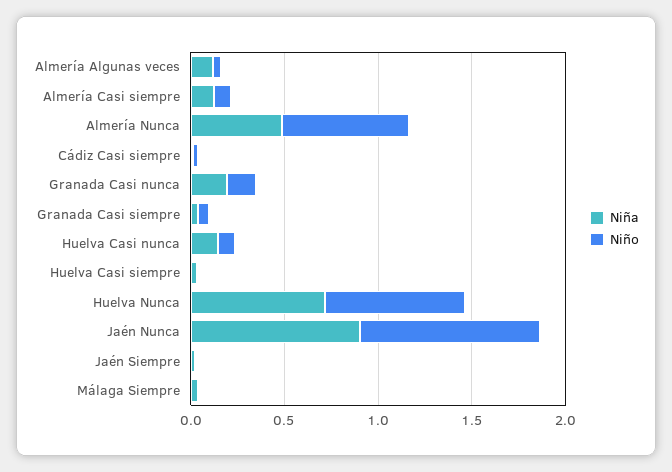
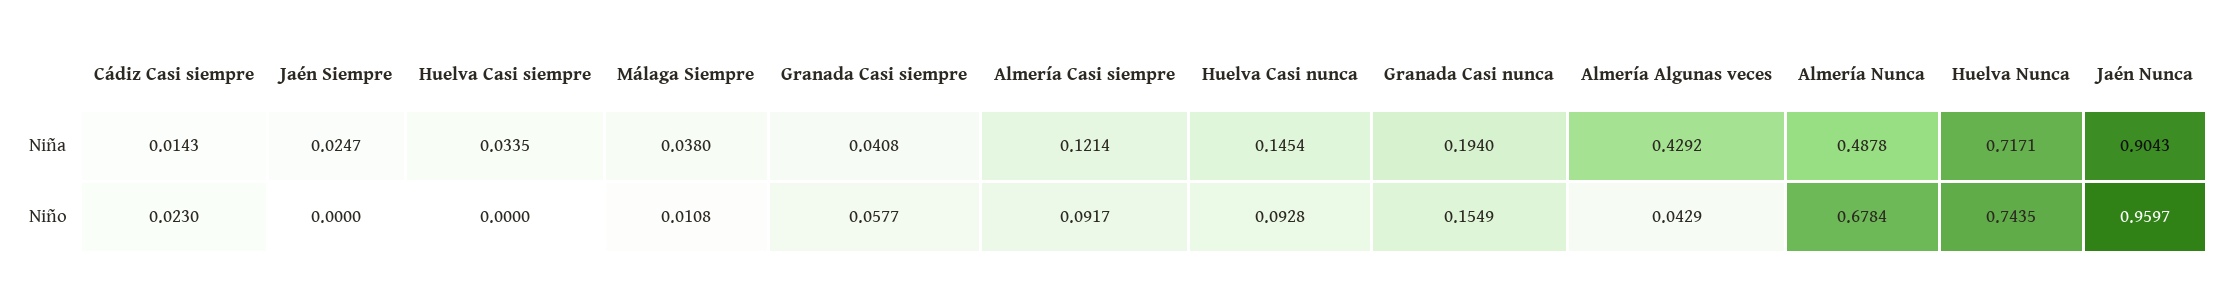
  {
    "Niña": {
-     "Almería Algunas veces": 0.1,
+     "Almería Algunas veces": 0.4292,
      "Almería Casi siempre": 0.1214,
      "Almería Nunca": 0.4878,
      "Cádiz Casi siempre": 0.0143,
      "Granada Casi nunca": 0.194,
      "Granada Casi siempre": 0.0408,
      "Huelva Casi nunca": 0.1454,
      "Huelva Casi siempre": 0.0335,
      "Huelva Nunca": 0.7171,
      "Jaén Nunca": 0.9043,
      "Jaén Siempre": 0.0247,
      "Málaga Siempre": 0.038
    },
    "Niño": {
      "Almería Algunas veces": 0.0429,
      "Almería Casi siempre": 0.0917,
      "Almería Nunca": 0.6784,
      "Cádiz Casi siempre": 0.023,
      "Granada Casi nunca": 0.1549,
      "Granada Casi siempre": 0.0577,
      "Huelva Casi nunca": 0.0928,
      "Huelva Casi siempre": 0,
      "Huelva Nunca": 0.7435,
      "Jaén Nunca": 0.9597,
      "Jaén Siempre": 0,
      "Málaga Siempre": 0.0108
    }
  }

